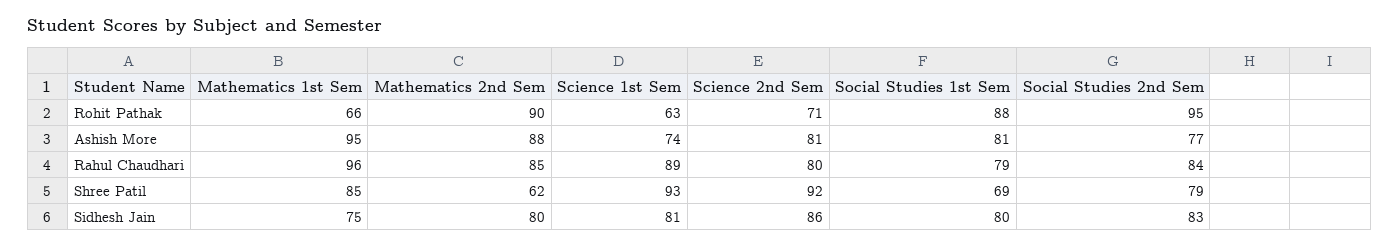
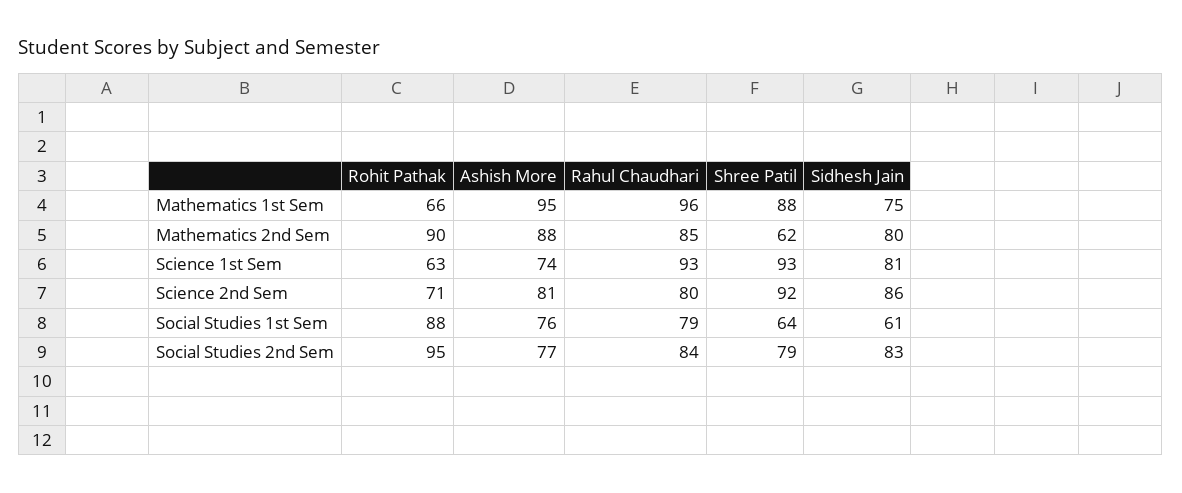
  {
    "Mathematics 1st Sem": {
      "Rohit Pathak": 66,
      "Ashish More": 95,
      "Rahul Chaudhari": 96,
-     "Shree Patil": 85,
+     "Shree Patil": 88,
      "Sidhesh Jain": 75
    },
    "Mathematics 2nd Sem": {
      "Rohit Pathak": 90,
      "Ashish More": 88,
      "Rahul Chaudhari": 85,
      "Shree Patil": 62,
      "Sidhesh Jain": 80
    },
    "Science 1st Sem": {
      "Rohit Pathak": 63,
      "Ashish More": 74,
-     "Rahul Chaudhari": 89,
+     "Rahul Chaudhari": 93,
      "Shree Patil": 93,
      "Sidhesh Jain": 81
    },
    "Science 2nd Sem": {
      "Rohit Pathak": 71,
      "Ashish More": 81,
      "Rahul Chaudhari": 80,
      "Shree Patil": 92,
      "Sidhesh Jain": 86
    },
    "Social Studies 1st Sem": {
      "Rohit Pathak": 88,
-     "Ashish More": 81,
+     "Ashish More": 76,
      "Rahul Chaudhari": 79,
-     "Shree Patil": 69,
+     "Shree Patil": 64,
-     "Sidhesh Jain": 80
+     "Sidhesh Jain": 61
    },
    "Social Studies 2nd Sem": {
      "Rohit Pathak": 95,
      "Ashish More": 77,
      "Rahul Chaudhari": 84,
      "Shree Patil": 79,
      "Sidhesh Jain": 83
    }
  }

